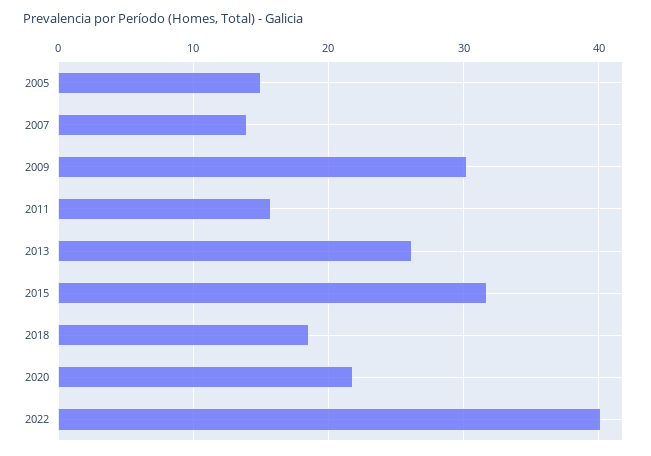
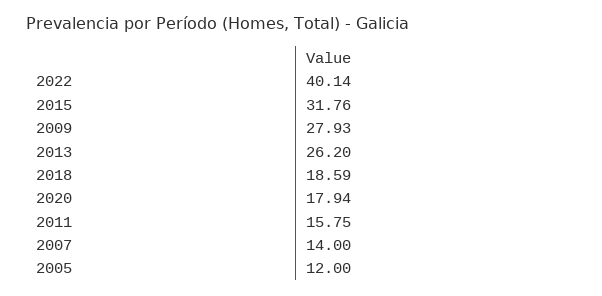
  {
-   "2005": 15,
+   "2005": 12,
    "2007": 14,
-   "2009": 30,
+   "2009": 27.93,
    "2011": 15.75,
    "2013": 26.2,
    "2015": 31.76,
    "2018": 18.59,
-   "2020": 22,
+   "2020": 17.94,
    "2022": 40.14
  }

